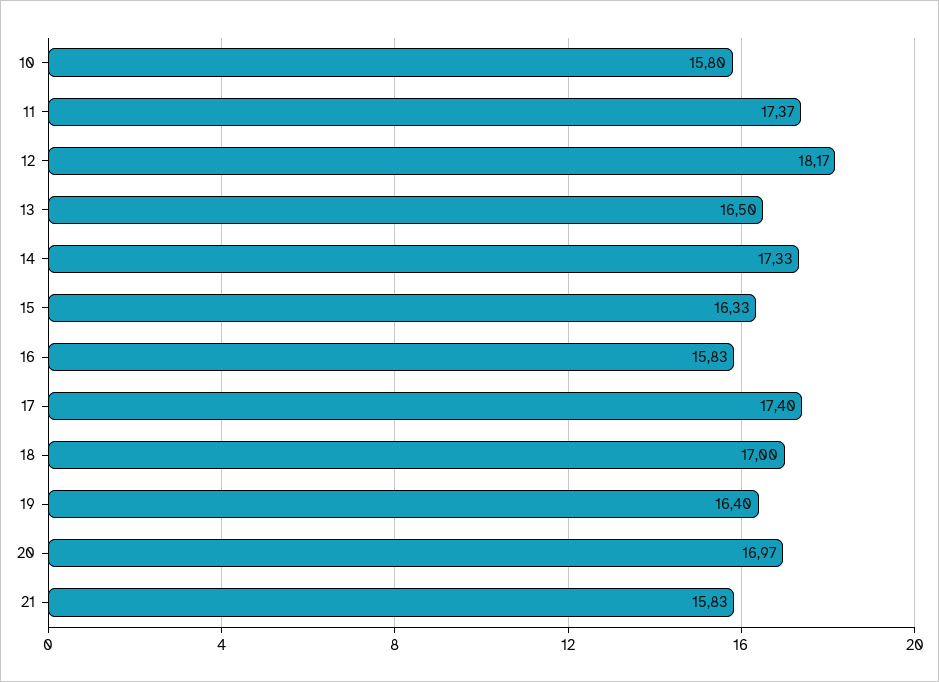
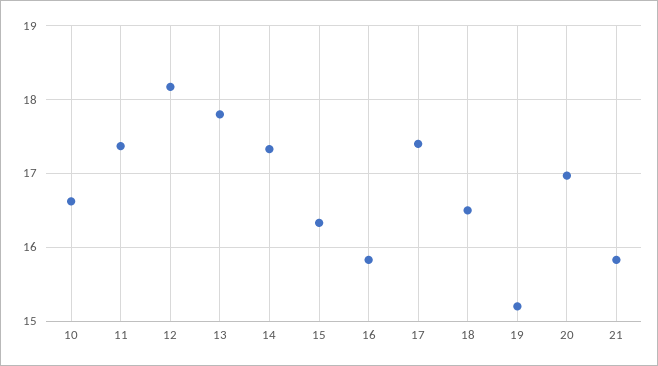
  {
-   "10": 15.8,
+   "10": 16.6,
    "11": 17.37,
    "12": 18.17,
-   "13": 16.5,
+   "13": 17.8,
    "14": 17.33,
    "15": 16.33,
    "16": 15.83,
    "17": 17.4,
-   "18": 17,
+   "18": 16.5,
-   "19": 16.4,
+   "19": 15.2,
    "20": 16.97,
    "21": 15.83
  }

